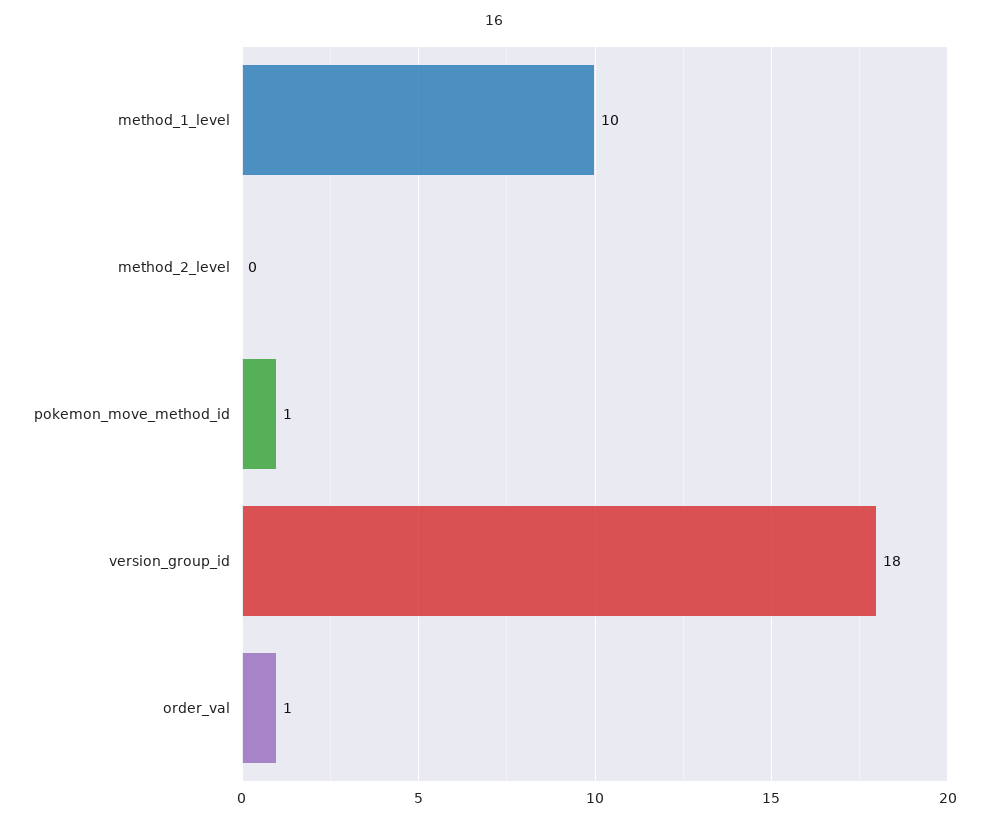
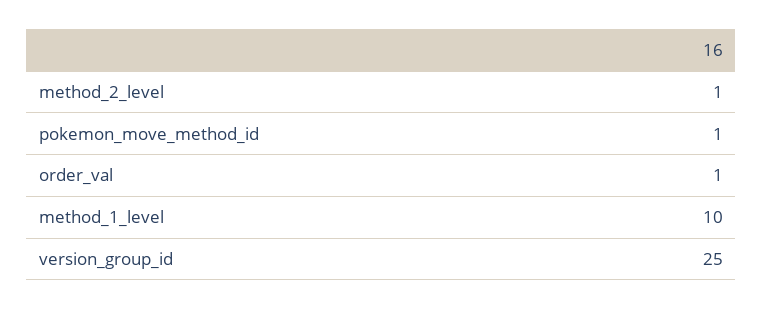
  {
    "method_1_level": 10,
-   "method_2_level": 0,
+   "method_2_level": 1,
    "pokemon_move_method_id": 1,
-   "version_group_id": 18,
+   "version_group_id": 25,
    "order_val": 1
  }

